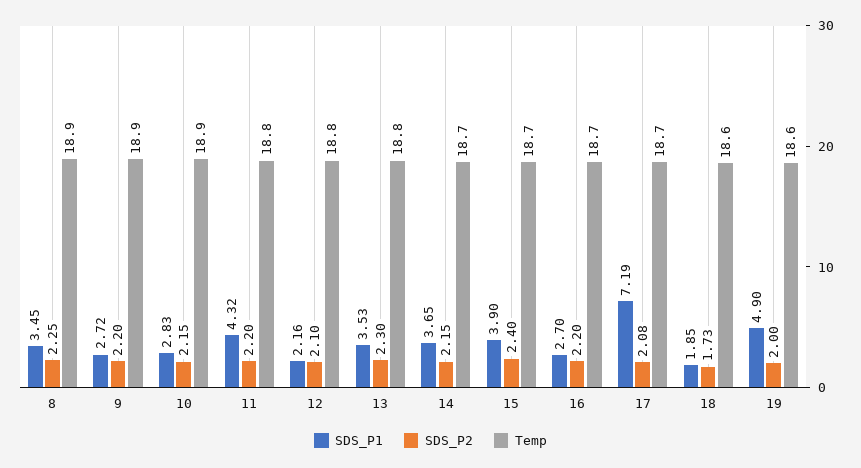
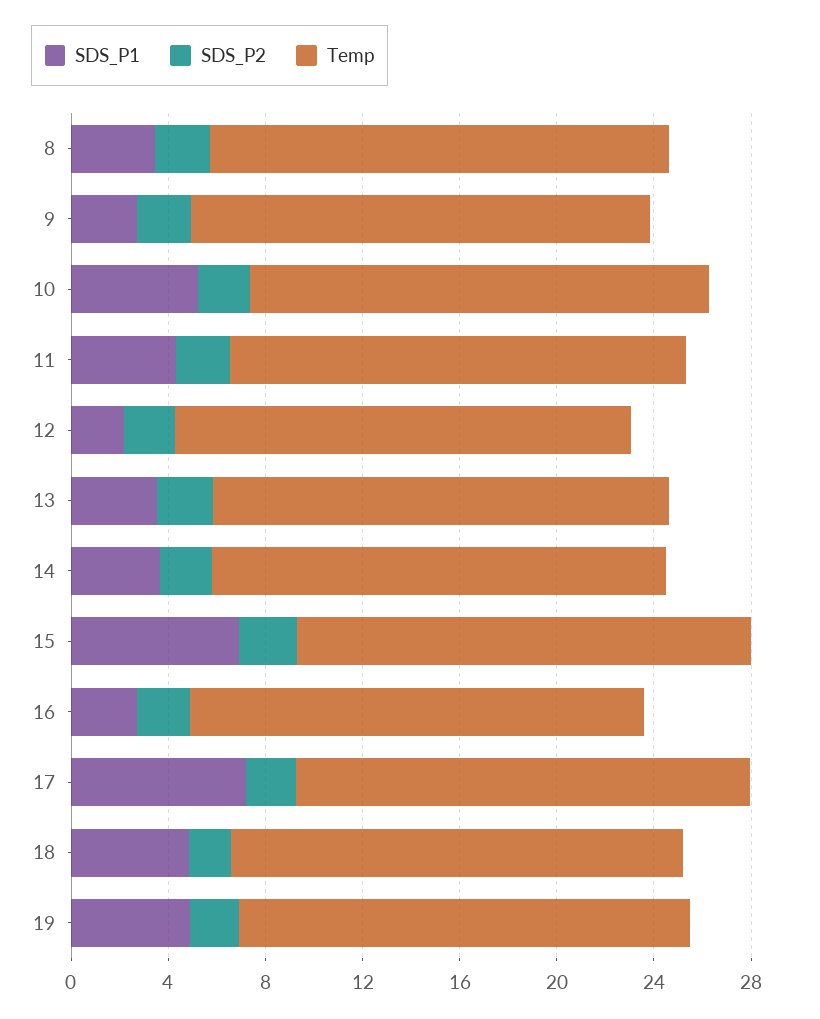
  {
    "SDS_P1": {
      "8": 3.45,
      "9": 2.72,
-     "10": 2.83,
+     "10": 5,
      "11": 4.32,
      "12": 2.16,
      "13": 3.53,
      "14": 3.65,
-     "15": 3.9,
+     "15": 7,
      "16": 2.7,
      "17": 7.19,
-     "18": 1.85,
+     "18": 5,
      "19": 4.9
    },
    "SDS_P2": {
      "8": 2.25,
      "9": 2.2,
      "10": 2.15,
      "11": 2.2,
      "12": 2.1,
      "13": 2.3,
      "14": 2.15,
      "15": 2.4,
      "16": 2.2,
      "17": 2.08,
      "18": 1.73,
      "19": 2
    },
    "Temp": {
      "8": 18.9,
      "9": 18.9,
      "10": 18.9,
      "11": 18.8,
      "12": 18.8,
      "13": 18.8,
      "14": 18.7,
      "15": 18.7,
      "16": 18.7,
      "17": 18.7,
      "18": 18.6,
      "19": 18.6
    }
  }

